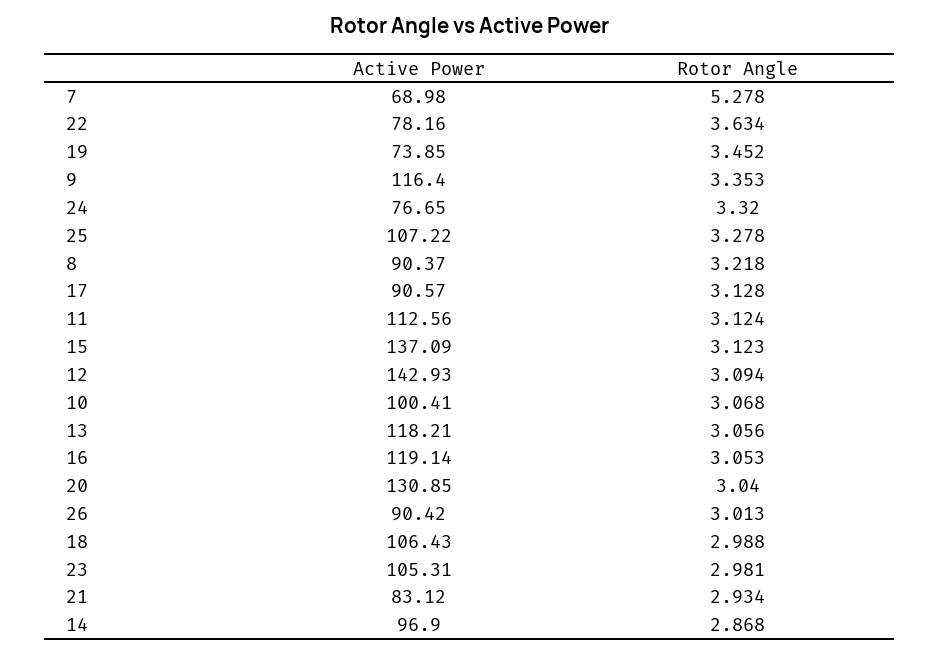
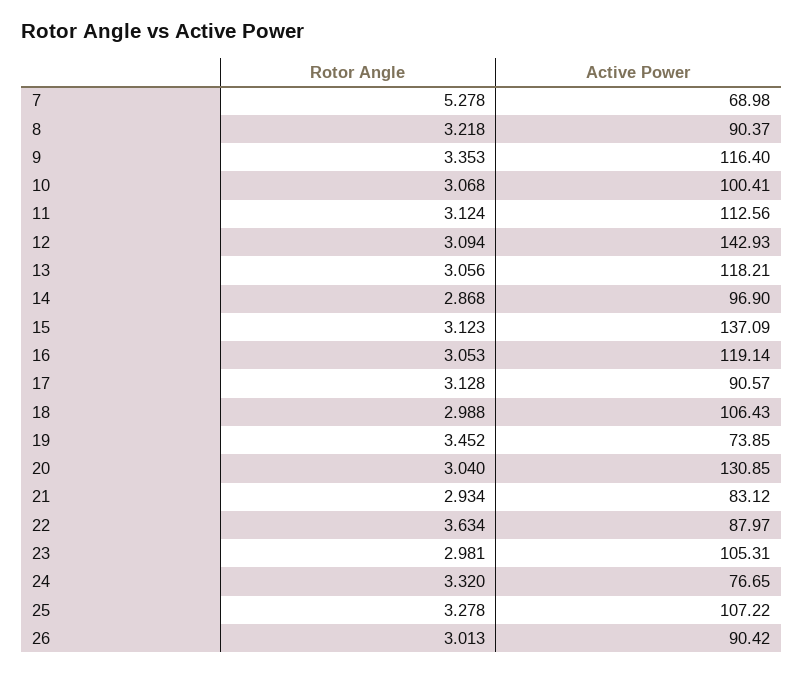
  {
    "Active Power": {
      "7": 68.98,
-     "22": 78.16,
+     "22": 87.97,
      "19": 73.85,
      "9": 116.4,
      "24": 76.65,
      "25": 107.22,
      "8": 90.37,
      "17": 90.57,
      "11": 112.56,
      "15": 137.09,
      "12": 142.93,
      "10": 100.41,
      "13": 118.21,
      "16": 119.14,
      "20": 130.85,
      "26": 90.42,
      "18": 106.43,
      "23": 105.31,
      "21": 83.12,
      "14": 96.9
    },
    "Rotor Angle": {
      "7": 5.278,
      "22": 3.634,
      "19": 3.452,
      "9": 3.353,
      "24": 3.32,
      "25": 3.278,
      "8": 3.218,
      "17": 3.128,
      "11": 3.124,
      "15": 3.123,
      "12": 3.094,
      "10": 3.068,
      "13": 3.056,
      "16": 3.053,
      "20": 3.04,
      "26": 3.013,
      "18": 2.988,
      "23": 2.981,
      "21": 2.934,
      "14": 2.868
    }
  }

